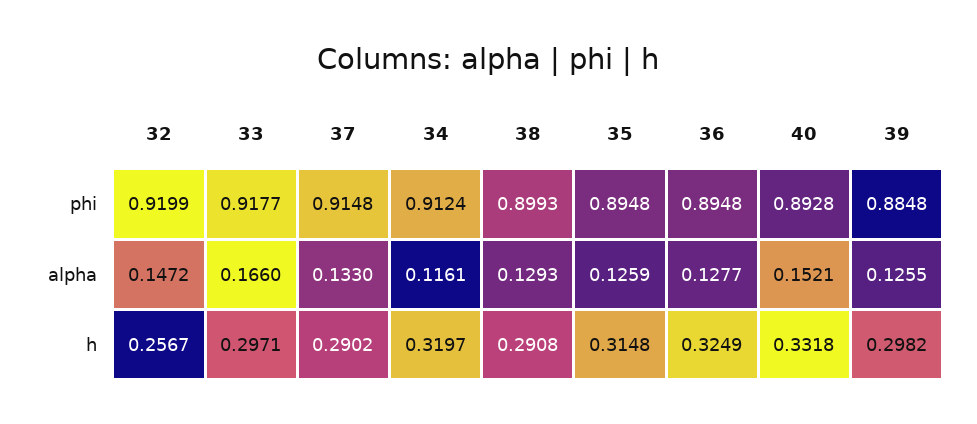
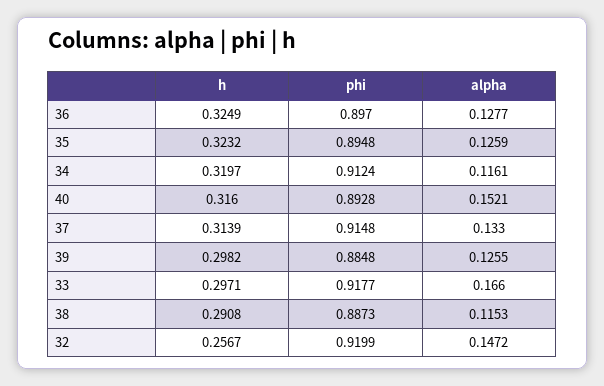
  {
    "32": {
      "phi": 0.9199,
      "alpha": 0.1472,
      "h": 0.2567
    },
    "33": {
      "phi": 0.9177,
      "alpha": 0.166,
      "h": 0.2971
    },
    "37": {
      "phi": 0.9148,
      "alpha": 0.133,
-     "h": 0.2902
+     "h": 0.3139
    },
    "34": {
      "phi": 0.9124,
      "alpha": 0.1161,
      "h": 0.3197
    },
    "38": {
-     "phi": 0.8993,
+     "phi": 0.8873,
-     "alpha": 0.1293,
+     "alpha": 0.1153,
      "h": 0.2908
    },
    "35": {
      "phi": 0.8948,
      "alpha": 0.1259,
-     "h": 0.3148
+     "h": 0.3232
    },
    "36": {
-     "phi": 0.8948,
+     "phi": 0.897,
      "alpha": 0.1277,
      "h": 0.3249
    },
    "40": {
      "phi": 0.8928,
      "alpha": 0.1521,
-     "h": 0.3318
+     "h": 0.316
    },
    "39": {
      "phi": 0.8848,
      "alpha": 0.1255,
      "h": 0.2982
    }
  }

